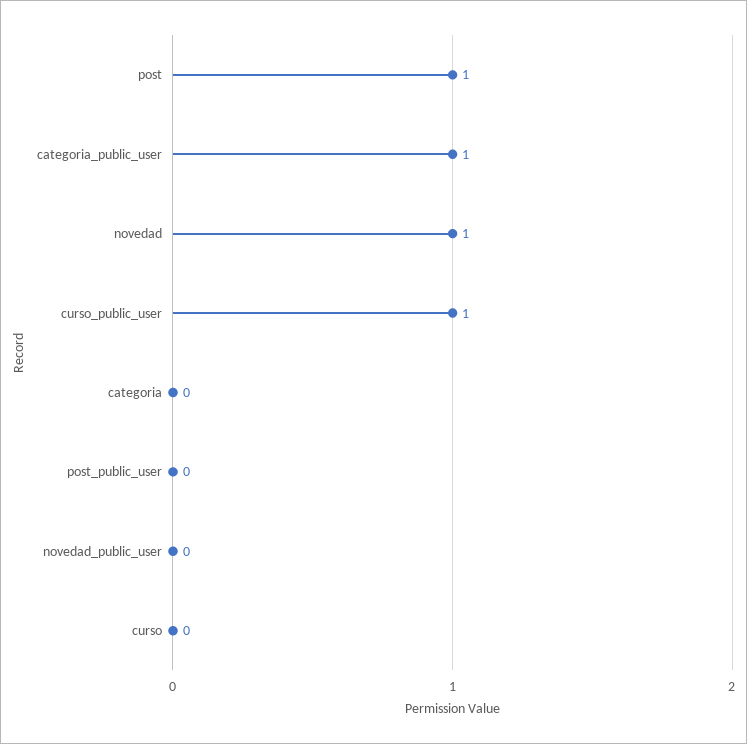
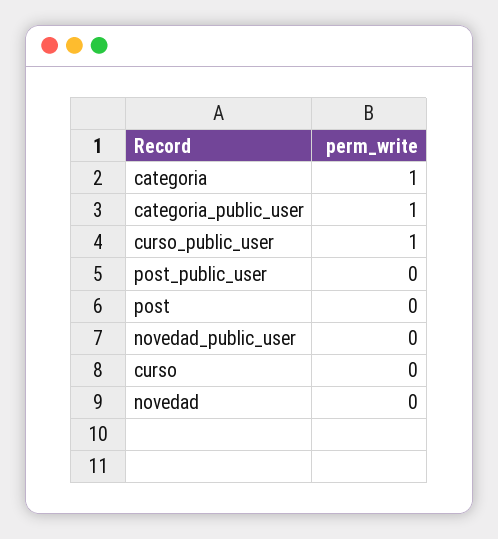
  {
-   "post": 1,
+   "post": 0,
    "categoria_public_user": 1,
-   "novedad": 1,
+   "novedad": 0,
    "curso_public_user": 1,
-   "categoria": 0,
+   "categoria": 1,
    "post_public_user": 0,
    "novedad_public_user": 0,
    "curso": 0
  }

